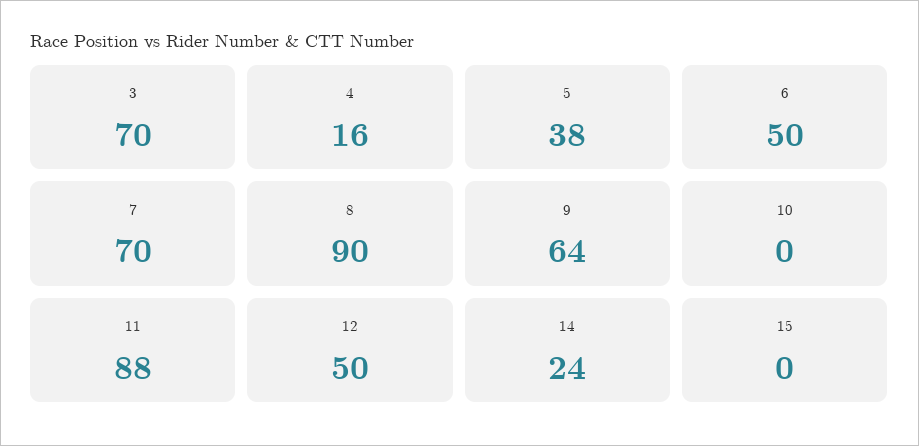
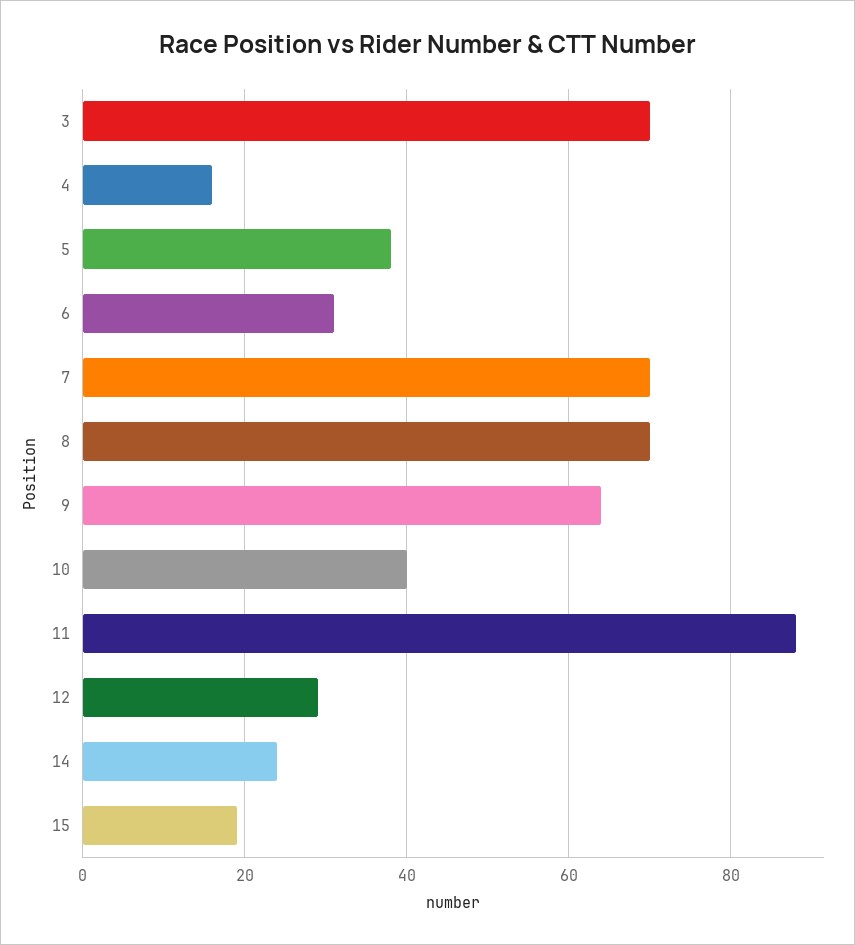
  {
    "3": 70,
    "4": 16,
    "5": 38,
-   "6": 50,
+   "6": 30,
    "7": 70,
-   "8": 90,
+   "8": 70,
    "9": 64,
-   "10": 0,
+   "10": 40,
    "11": 88,
-   "12": 50,
+   "12": 30,
    "14": 24,
-   "15": 0
+   "15": 20
  }

